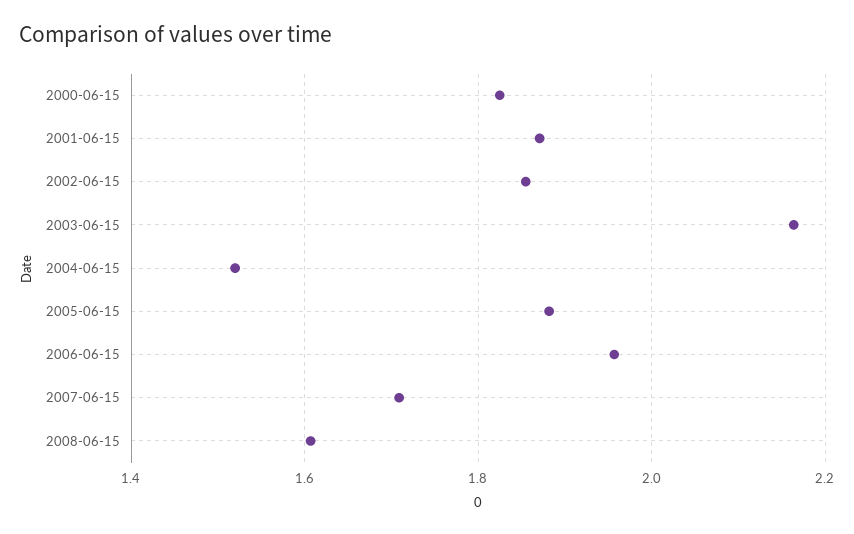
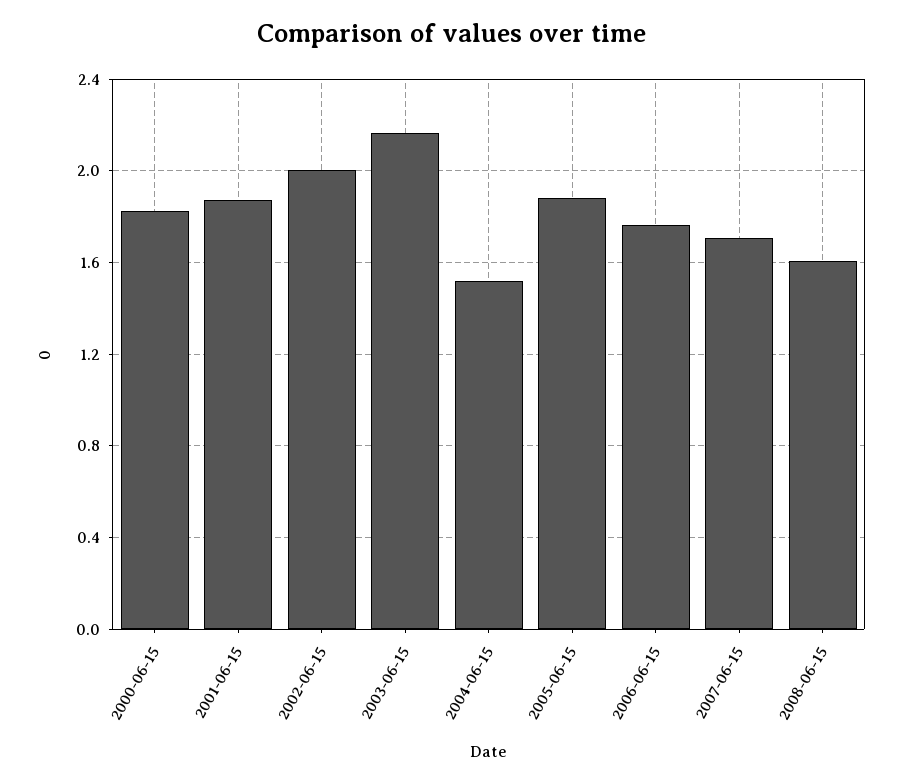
  {
    "2000-06-15": 1.82,
    "2001-06-15": 1.88,
-   "2002-06-15": 1.86,
+   "2002-06-15": 2,
    "2003-06-15": 2.16,
    "2004-06-15": 1.52,
    "2005-06-15": 1.88,
-   "2006-06-15": 1.96,
+   "2006-06-15": 1.75,
    "2007-06-15": 1.7,
    "2008-06-15": 1.6
  }

